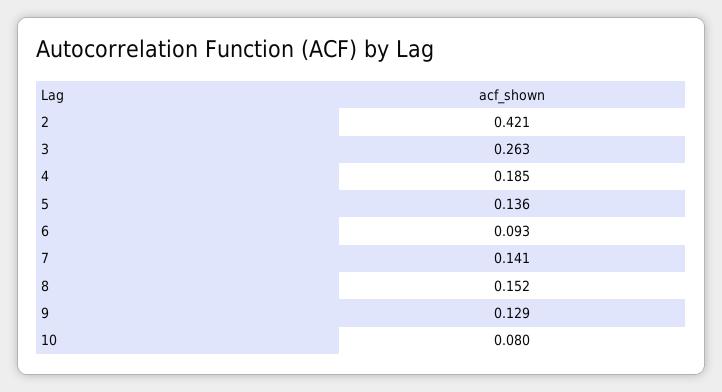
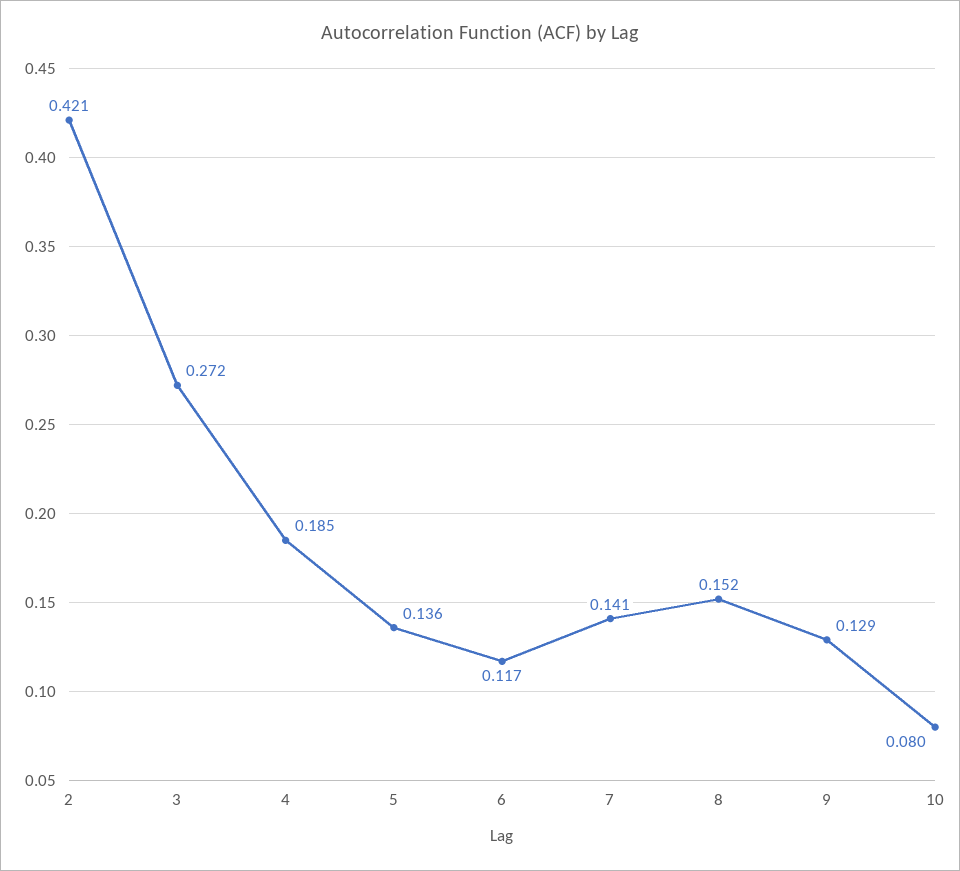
  {
    "2": 0.421,
-   "3": 0.263,
+   "3": 0.272,
    "4": 0.185,
    "5": 0.136,
-   "6": 0.093,
+   "6": 0.117,
    "7": 0.141,
    "8": 0.152,
    "9": 0.129,
    "10": 0.08
  }

